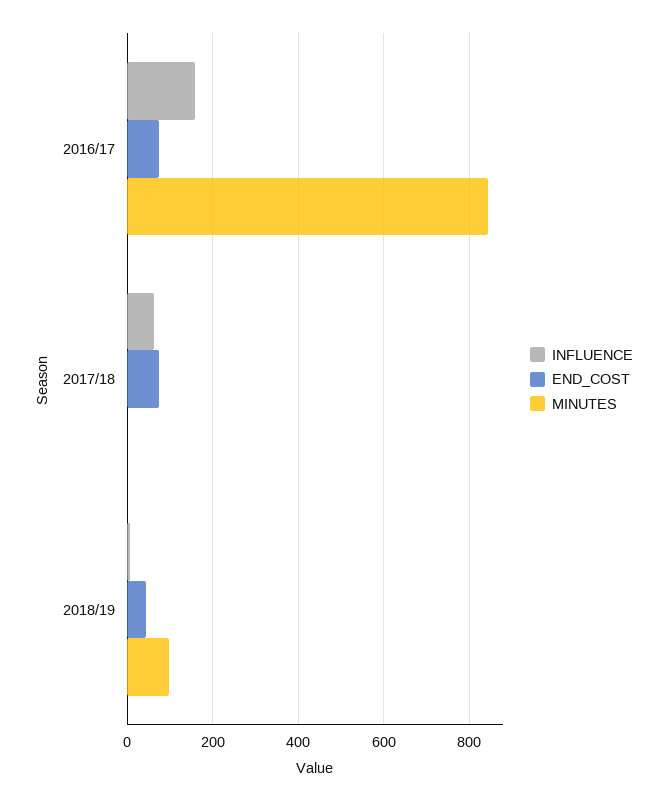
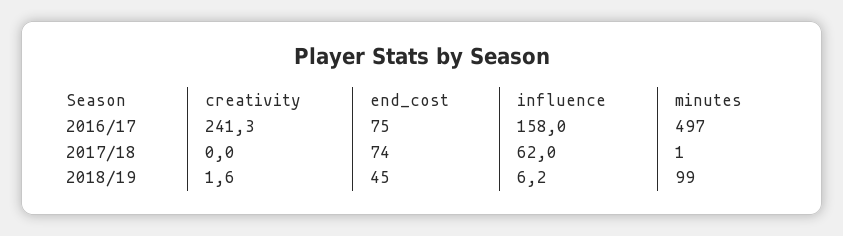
  {
    "INFLUENCE": {
      "2016/17": 158,
      "2017/18": 62,
      "2018/19": 6.2
    },
    "END_COST": {
      "2016/17": 75,
      "2017/18": 74,
      "2018/19": 45
    },
    "MINUTES": {
-     "2016/17": 840,
+     "2016/17": 497,
      "2017/18": 1,
      "2018/19": 99
-   }
+   },
+   "creativity": {
+     "2016/17": 241.3,
+     "2017/18": 0,
+     "2018/19": 1.6
+   }
  }

